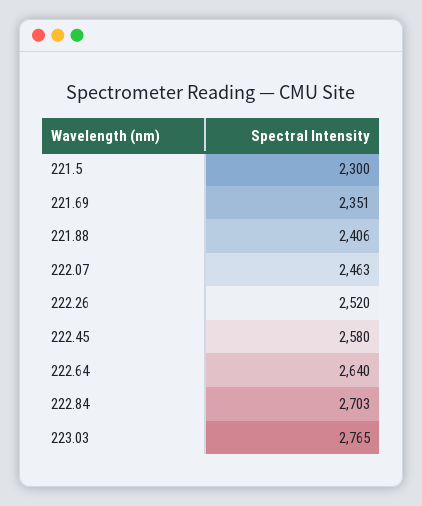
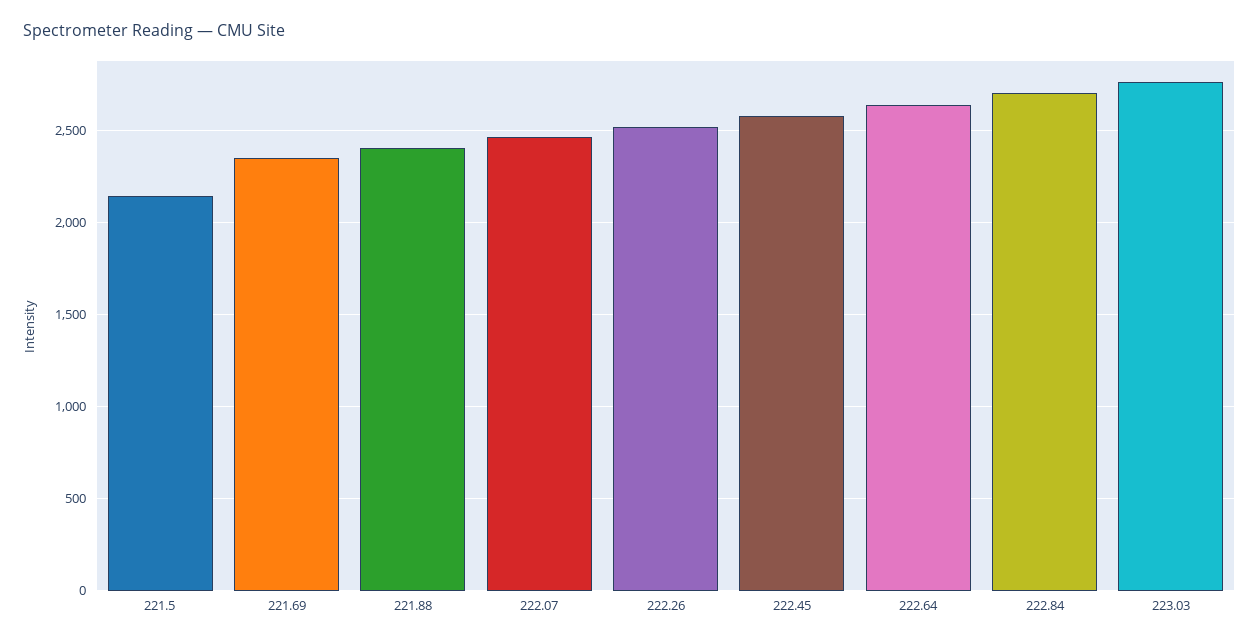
  {
-   "221.5": 2300,
+   "221.5": 2150,
    "221.69": 2351,
    "221.88": 2406,
    "222.07": 2463,
    "222.26": 2520,
    "222.45": 2580,
    "222.64": 2640,
    "222.84": 2703,
    "223.03": 2765
  }

